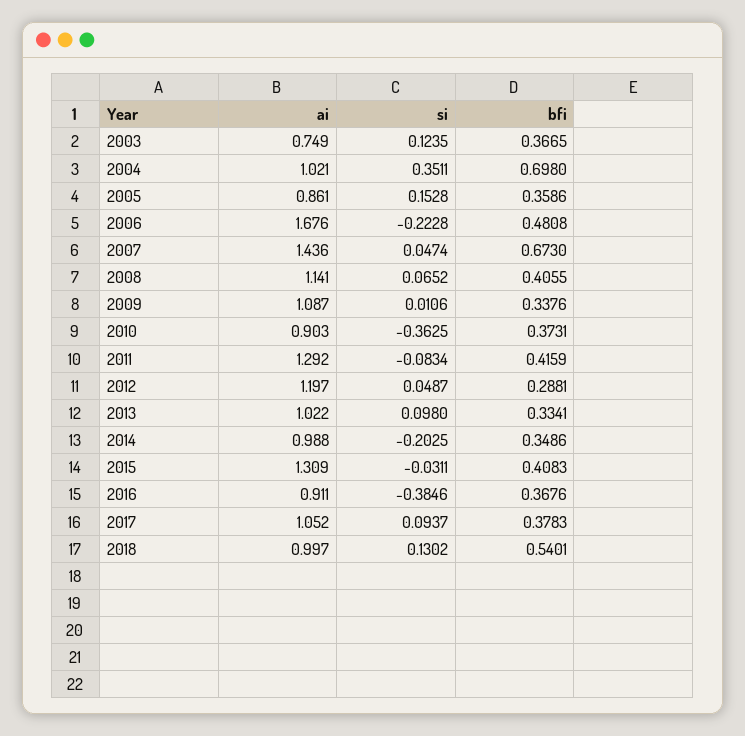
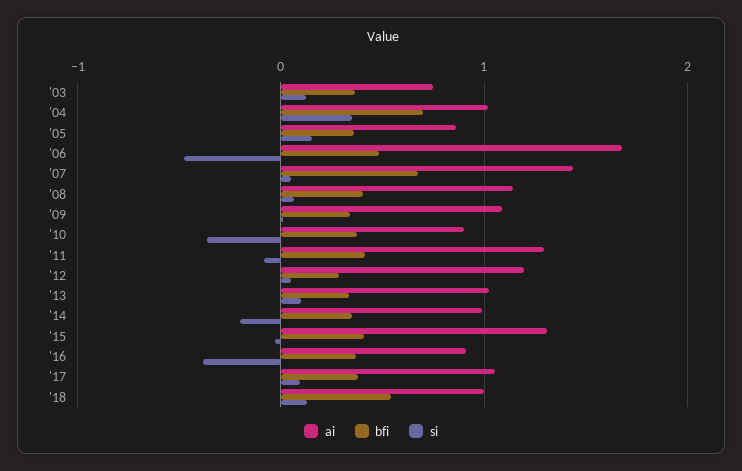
  {
    "ai": {
      "2003": 0.749,
      "2004": 1.021,
      "2005": 0.861,
      "2006": 1.676,
      "2007": 1.436,
      "2008": 1.141,
      "2009": 1.087,
      "2010": 0.903,
      "2011": 1.292,
      "2012": 1.197,
      "2013": 1.022,
      "2014": 0.988,
      "2015": 1.309,
      "2016": 0.911,
      "2017": 1.052,
      "2018": 0.997
    },
    "si": {
      "2003": 0.1235,
      "2004": 0.3511,
      "2005": 0.1528,
-     "2006": -0.2228,
+     "2006": -0.5,
      "2007": 0.0474,
      "2008": 0.0652,
      "2009": 0.0106,
      "2010": -0.3625,
      "2011": -0.0834,
      "2012": 0.0487,
      "2013": 0.098,
      "2014": -0.2025,
      "2015": -0.0311,
      "2016": -0.3846,
      "2017": 0.0937,
      "2018": 0.1302
    },
    "bfi": {
      "2003": 0.3665,
      "2004": 0.698,
      "2005": 0.3586,
      "2006": 0.4808,
      "2007": 0.673,
      "2008": 0.4055,
      "2009": 0.3376,
      "2010": 0.3731,
      "2011": 0.4159,
      "2012": 0.2881,
      "2013": 0.3341,
      "2014": 0.3486,
      "2015": 0.4083,
      "2016": 0.3676,
      "2017": 0.3783,
      "2018": 0.5401
    }
  }

